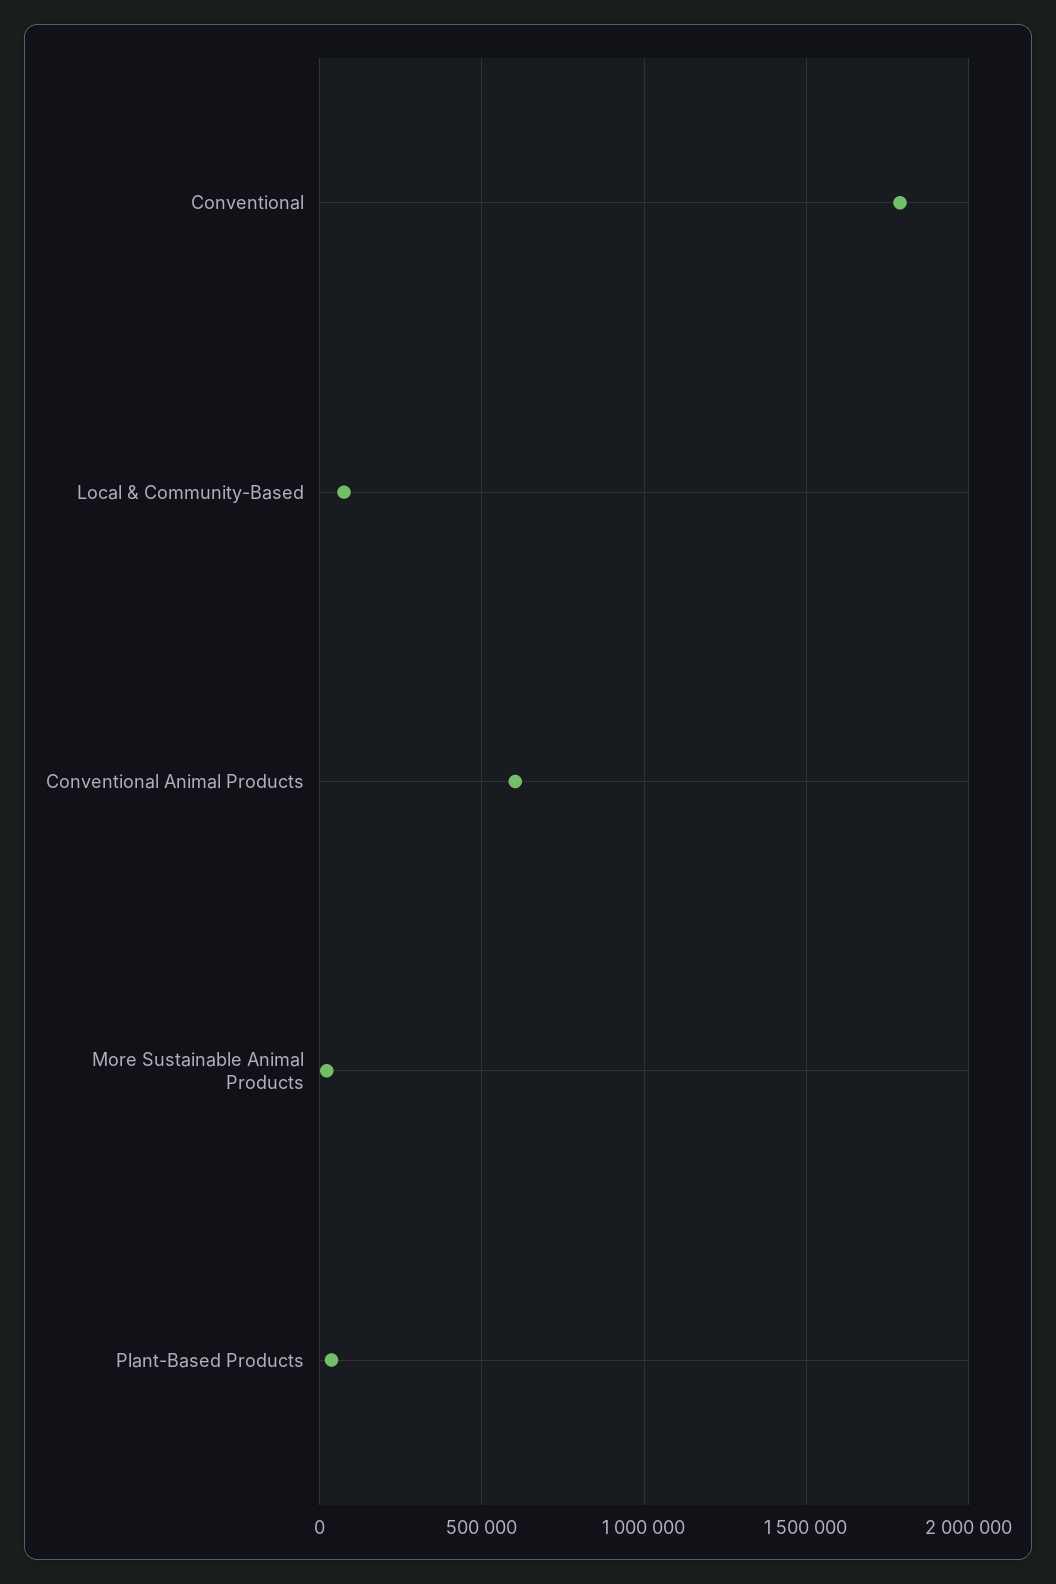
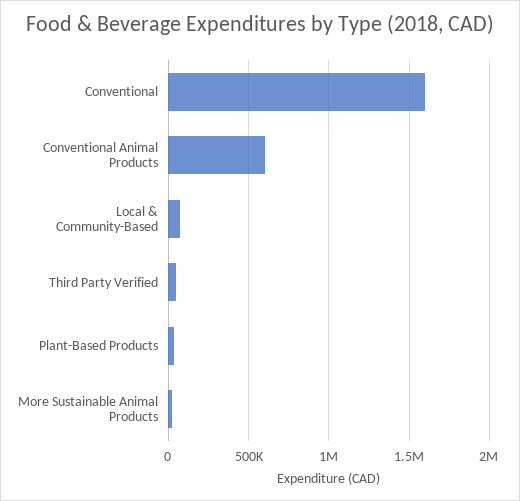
  {
-   "Conventional": 1800000,
+   "Conventional": 1600000,
    "Local & Community-Based": 50000,
    "Conventional Animal Products": 600000,
    "More Sustainable Animal Products": 0,
-   "Plant-Based Products": 50000
+   "Plant-Based Products": 50000,
+   "Third Party Verified": 50000
  }

